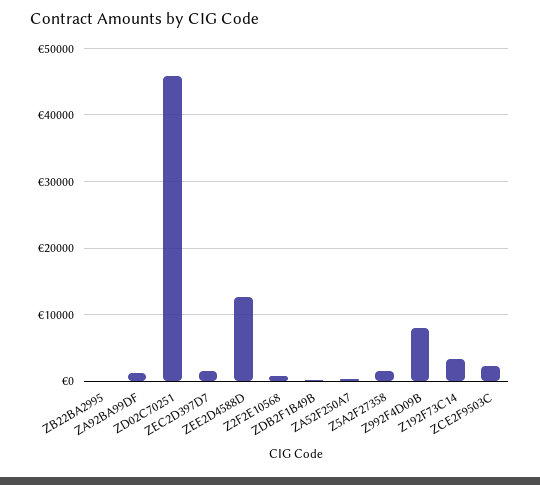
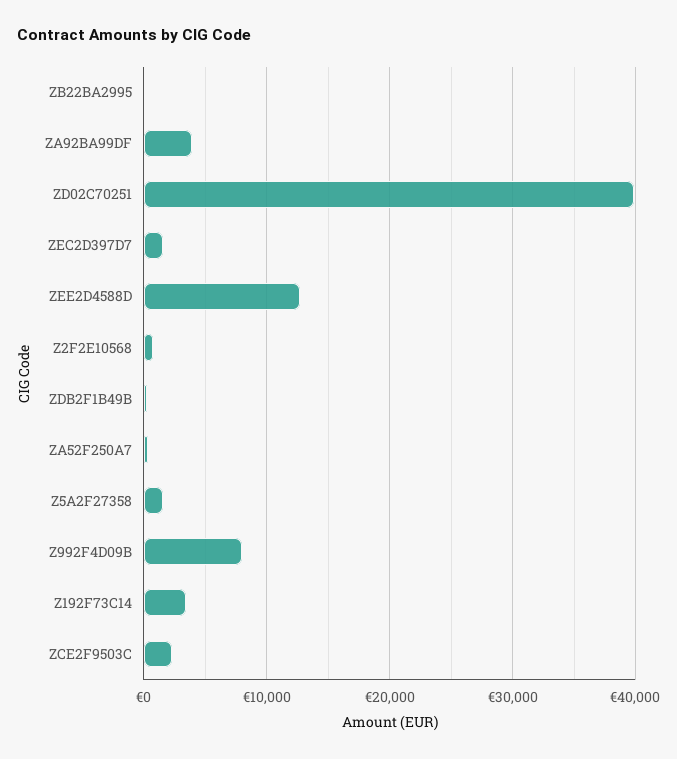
  {
    "ZB22BA2995": 0,
-   "ZA92BA99DF": 1000,
+   "ZA92BA99DF": 4000,
-   "ZD02C70251": 46000,
+   "ZD02C70251": 40000,
    "ZEC2D397D7": 2000,
    "ZEE2D4588D": 13000,
    "Z2F2E10568": 1000,
    "ZDB2F1B49B": 0,
    "ZA52F250A7": 0,
    "Z5A2F27358": 2000,
    "Z992F4D09B": 8000,
    "Z192F73C14": 3000,
    "ZCE2F9503C": 2000
  }

